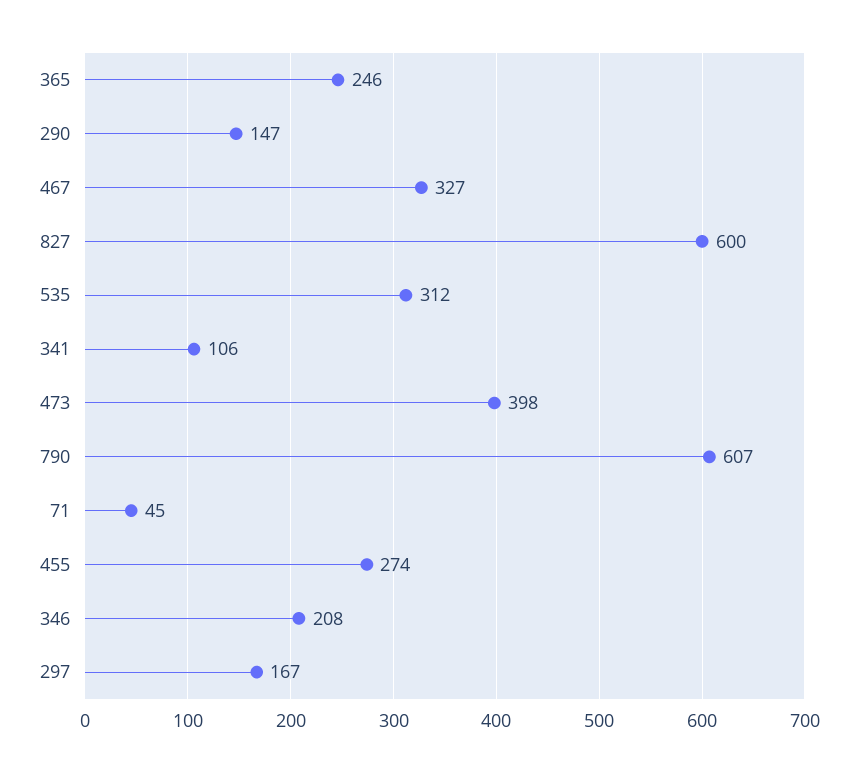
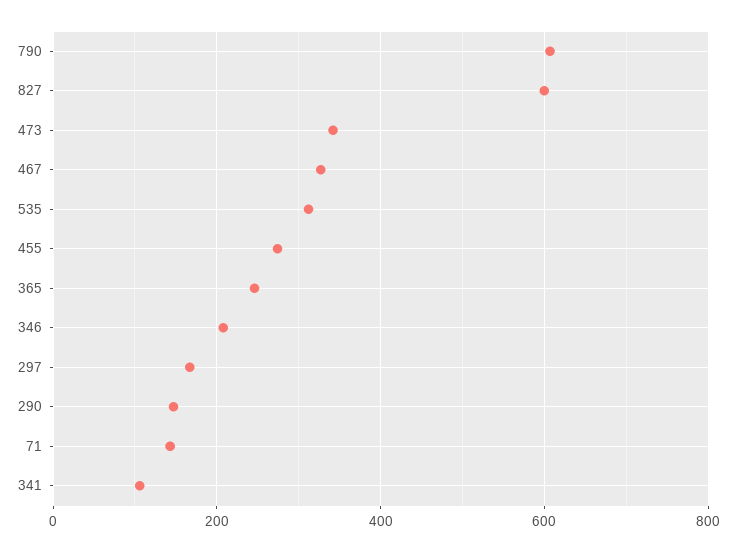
  {
    "365": 246,
    "290": 147,
    "467": 327,
    "827": 600,
    "535": 312,
    "341": 106,
-   "473": 398,
+   "473": 340,
    "790": 607,
-   "71": 45,
+   "71": 140,
    "455": 274,
    "346": 208,
    "297": 167
  }

